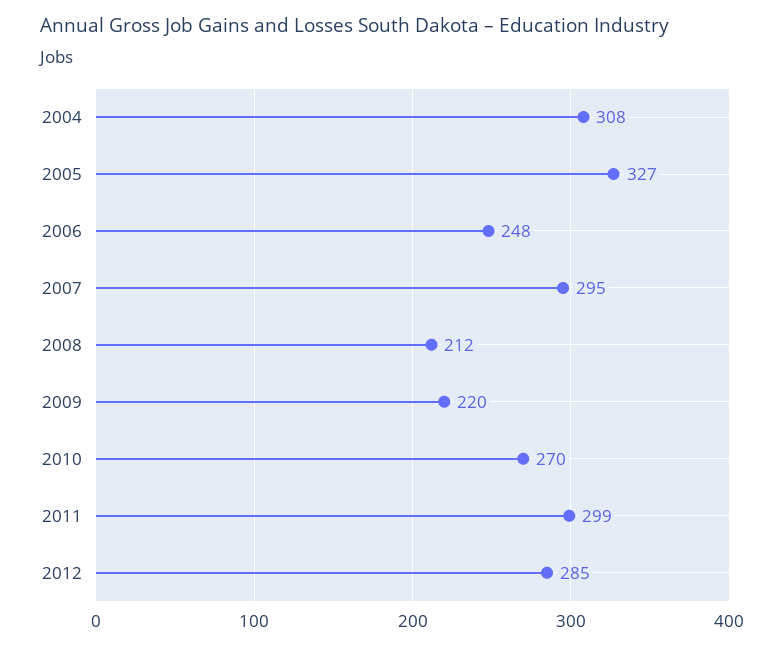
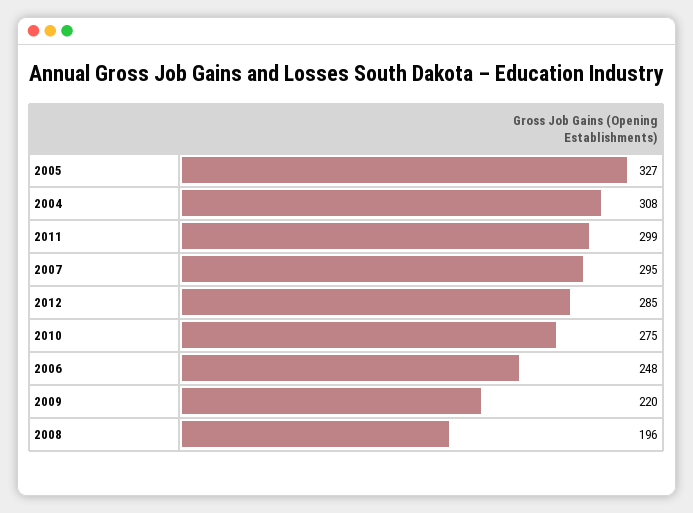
  {
    "2004": 308,
    "2005": 327,
    "2006": 248,
    "2007": 295,
-   "2008": 212,
+   "2008": 196,
    "2009": 220,
-   "2010": 270,
+   "2010": 275,
    "2011": 299,
    "2012": 285
  }

